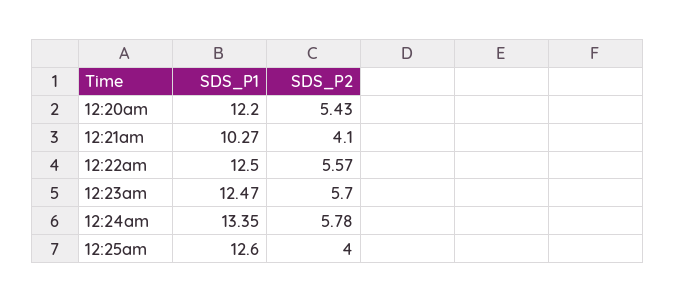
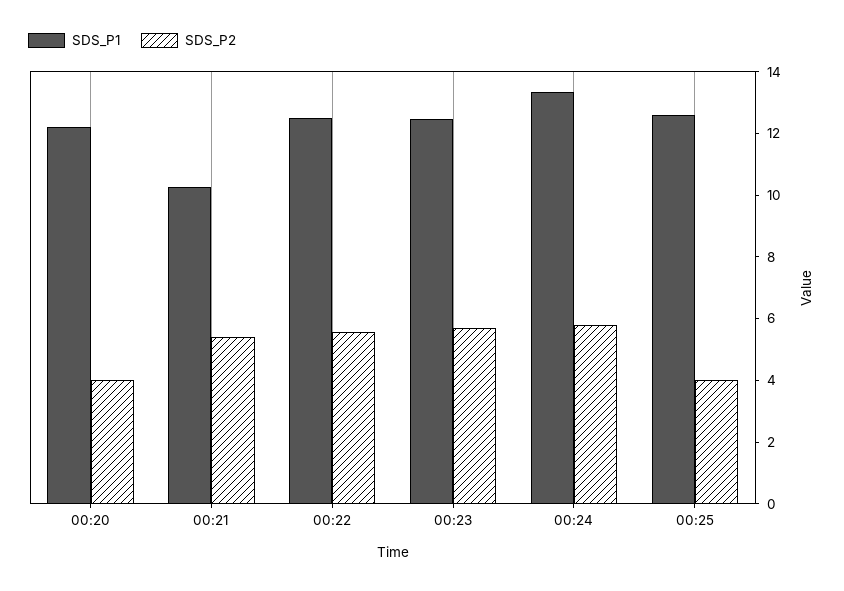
  {
    "SDS_P1": {
      "12:20am": 12.2,
      "12:21am": 10.27,
      "12:22am": 12.5,
      "12:23am": 12.47,
      "12:24am": 13.35,
      "12:25am": 12.6
    },
    "SDS_P2": {
-     "12:20am": 5.43,
+     "12:20am": 4,
-     "12:21am": 4.1,
+     "12:21am": 5.5,
      "12:22am": 5.57,
      "12:23am": 5.7,
      "12:24am": 5.78,
      "12:25am": 4
    }
  }

